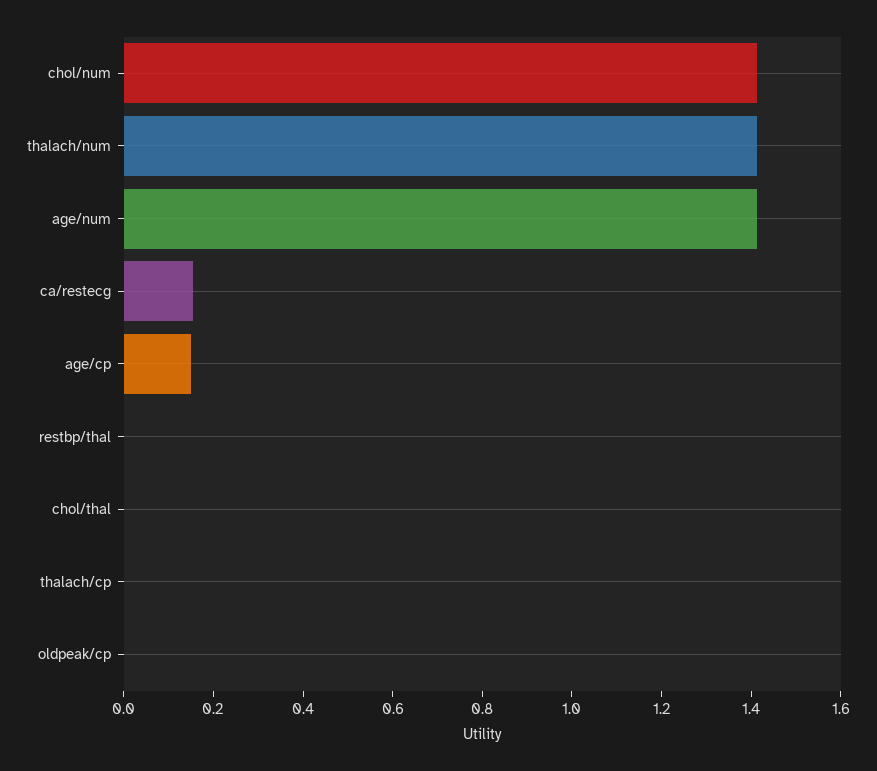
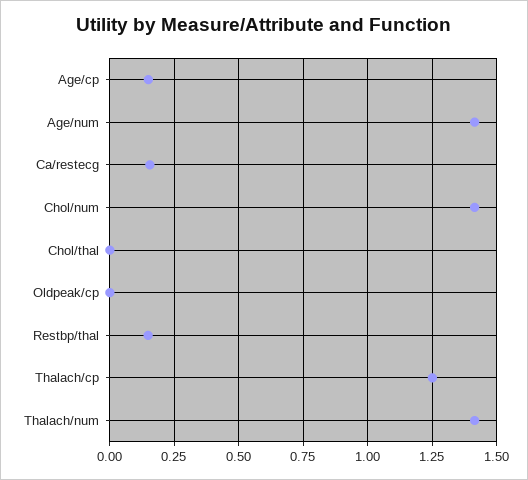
  {
    "chol/num": 1.425,
    "thalach/num": 1.425,
    "age/num": 1.425,
    "ca/restecg": 0.15,
    "age/cp": 0.15,
-   "restbp/thal": 0,
+   "restbp/thal": 0.15,
    "chol/thal": 0,
-   "thalach/cp": 0,
+   "thalach/cp": 1.25,
    "oldpeak/cp": 0
  }

